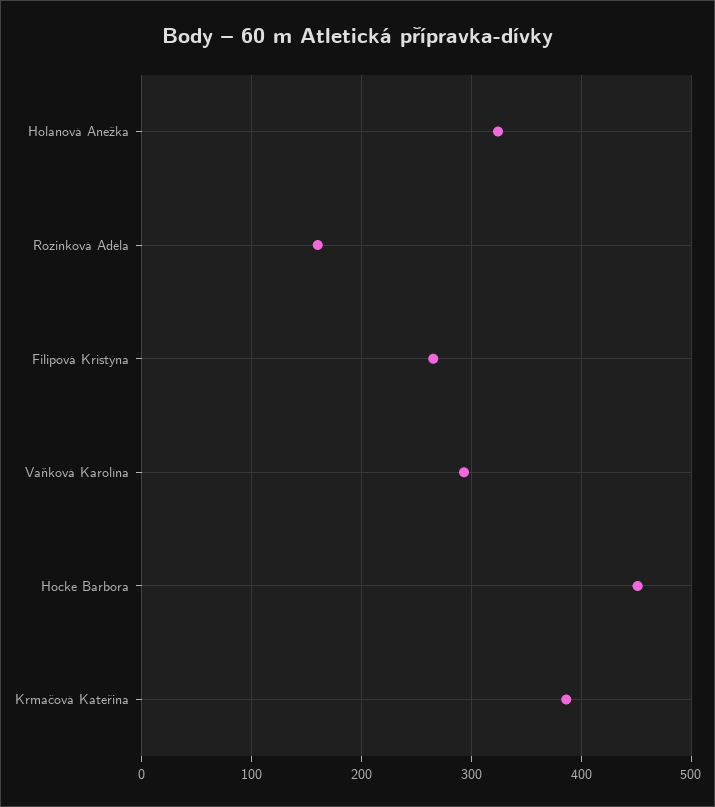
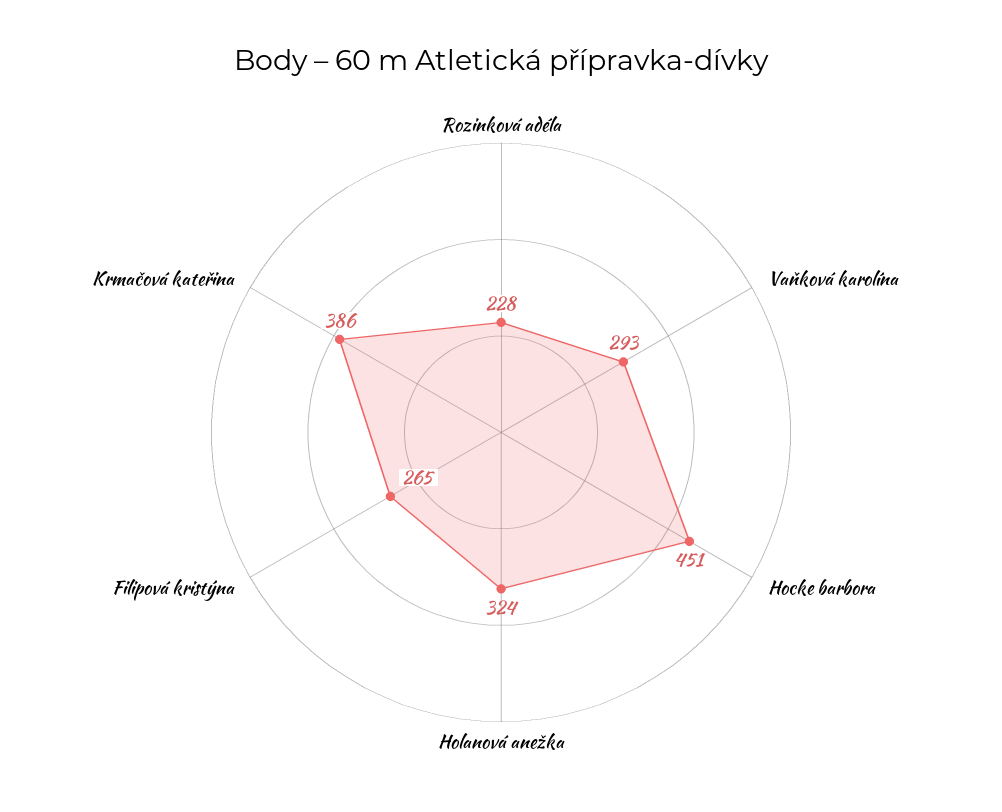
  {
    "Holanová Anežka": 324,
-   "Rozinková Adéla": 160,
+   "Rozinková Adéla": 228,
    "Filipová Kristýna": 265,
    "Vaňková Karolína": 293,
    "Hocke Barbora": 451,
    "Krmačová Kateřina": 386
  }

